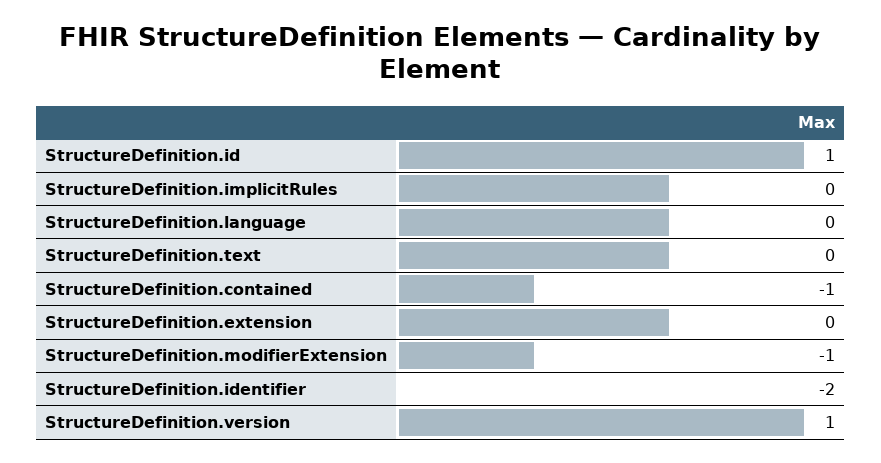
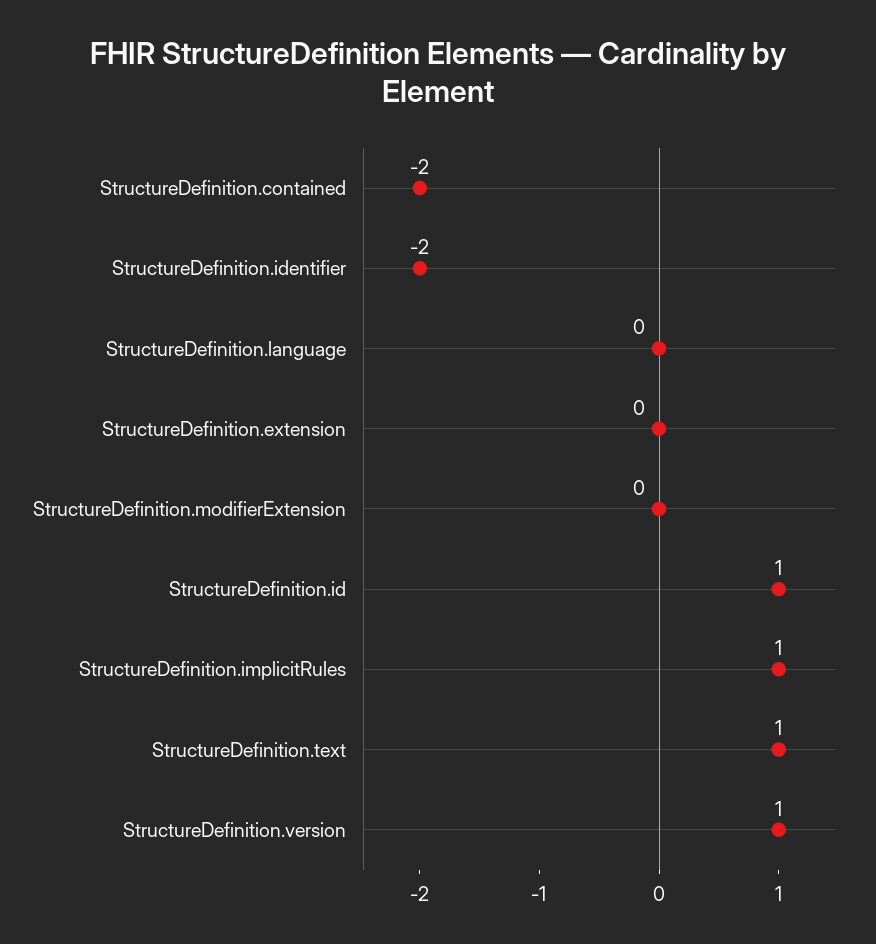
  {
    "StructureDefinition.id": 1,
-   "StructureDefinition.implicitRules": 0,
+   "StructureDefinition.implicitRules": 1,
    "StructureDefinition.language": 0,
-   "StructureDefinition.text": 0,
+   "StructureDefinition.text": 1,
-   "StructureDefinition.contained": -1,
+   "StructureDefinition.contained": -2,
    "StructureDefinition.extension": 0,
-   "StructureDefinition.modifierExtension": -1,
+   "StructureDefinition.modifierExtension": 0,
    "StructureDefinition.identifier": -2,
    "StructureDefinition.version": 1
  }

